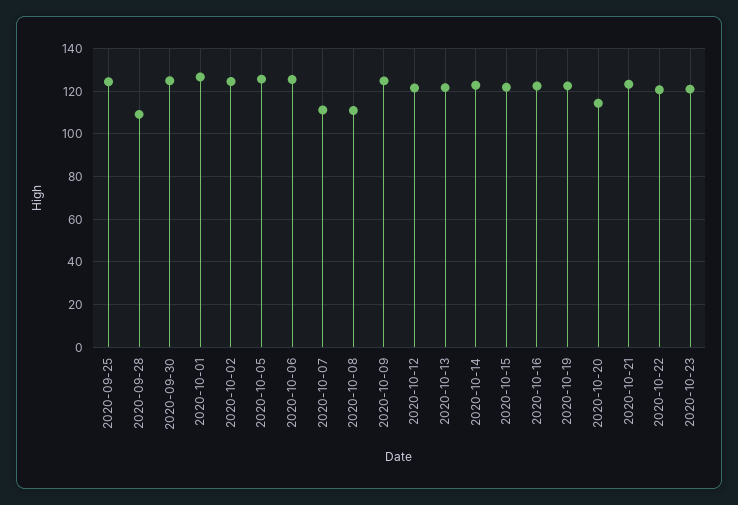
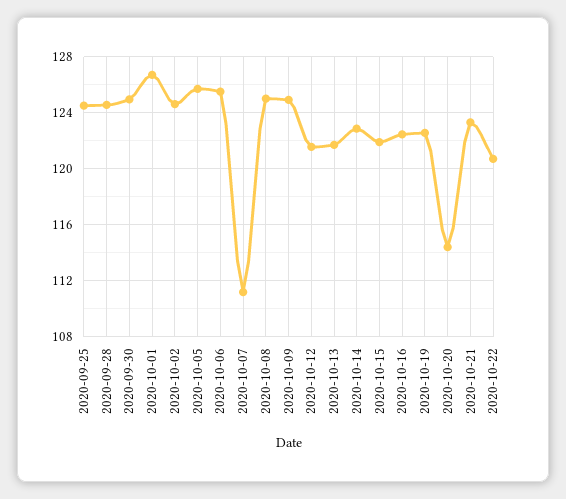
  {
    "2020-09-25": 124.5,
-   "2020-09-28": 110,
+   "2020-09-28": 124.5,
    "2020-09-30": 125,
    "2020-10-01": 126.5,
    "2020-10-02": 124.5,
    "2020-10-05": 125.5,
    "2020-10-06": 125.5,
    "2020-10-07": 111,
-   "2020-10-08": 110,
+   "2020-10-08": 125,
    "2020-10-09": 125,
    "2020-10-12": 121.5,
    "2020-10-13": 121.5,
    "2020-10-14": 123,
    "2020-10-15": 122,
    "2020-10-16": 122.5,
    "2020-10-19": 122.5,
    "2020-10-20": 114.5,
    "2020-10-21": 123.5,
-   "2020-10-22": 120.5,
+   "2020-10-22": 120.5
-   "2020-10-23": 120
  }

